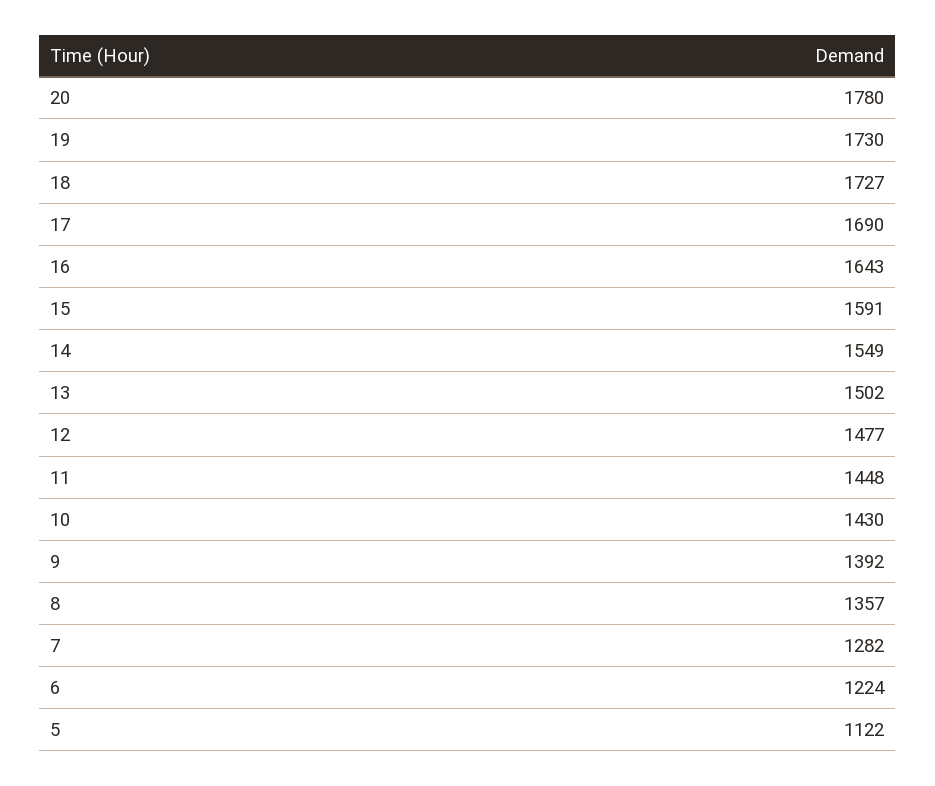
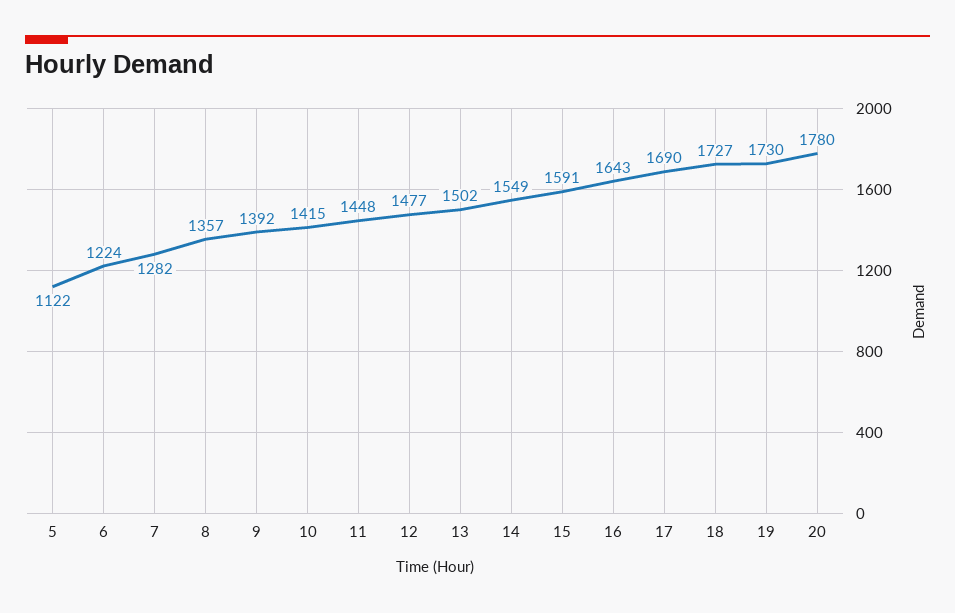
  {
    "20": 1780,
    "19": 1730,
    "18": 1727,
    "17": 1690,
    "16": 1643,
    "15": 1591,
    "14": 1549,
    "13": 1502,
    "12": 1477,
    "11": 1448,
-   "10": 1430,
+   "10": 1415,
    "9": 1392,
    "8": 1357,
    "7": 1282,
    "6": 1224,
    "5": 1122
  }

